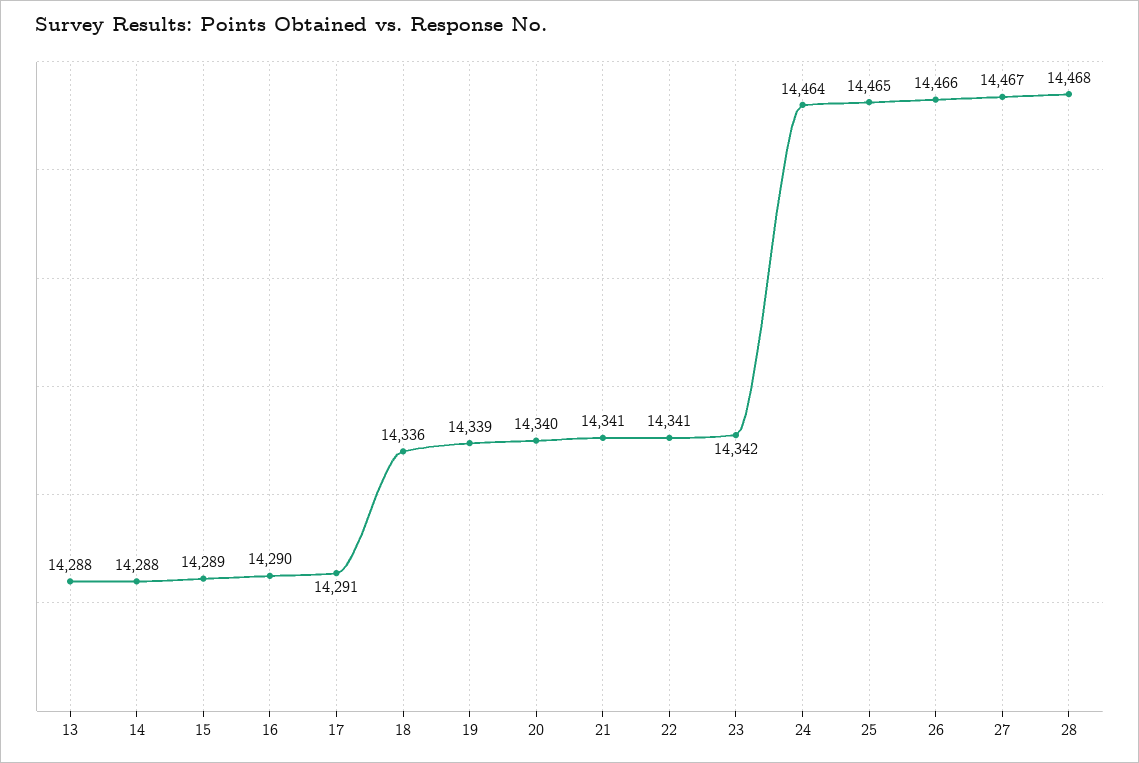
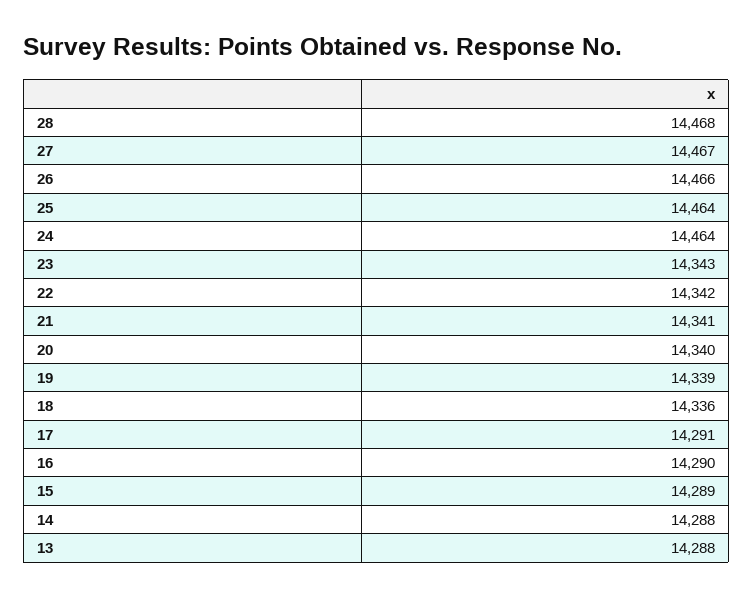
  {
    "13": 14288,
    "14": 14288,
    "15": 14289,
    "16": 14290,
    "17": 14291,
    "18": 14336,
    "19": 14339,
    "20": 14340,
    "21": 14341,
-   "22": 14341,
+   "22": 14342,
-   "23": 14342,
+   "23": 14343,
    "24": 14464,
-   "25": 14465,
+   "25": 14464,
    "26": 14466,
    "27": 14467,
    "28": 14468
  }

